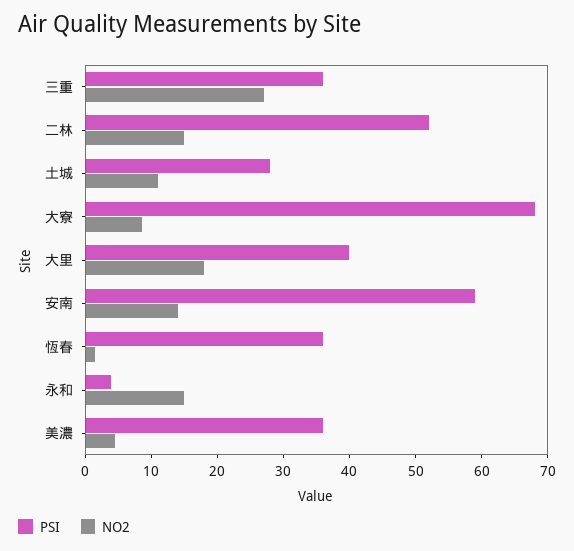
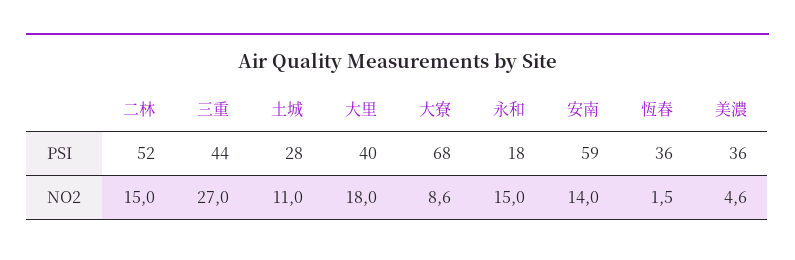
  {
    "PSI": {
-     "三重": 36,
+     "三重": 44,
      "二林": 52,
      "土城": 28,
      "大寮": 68,
      "大里": 40,
      "安南": 59,
      "恆春": 36,
-     "永和": 4,
+     "永和": 18,
      "美濃": 36
    },
    "NO2": {
      "三重": 27,
      "二林": 15,
      "土城": 11,
      "大寮": 8.6,
      "大里": 18,
      "安南": 14,
      "恆春": 1.5,
      "永和": 15,
      "美濃": 4.6
    }
  }

